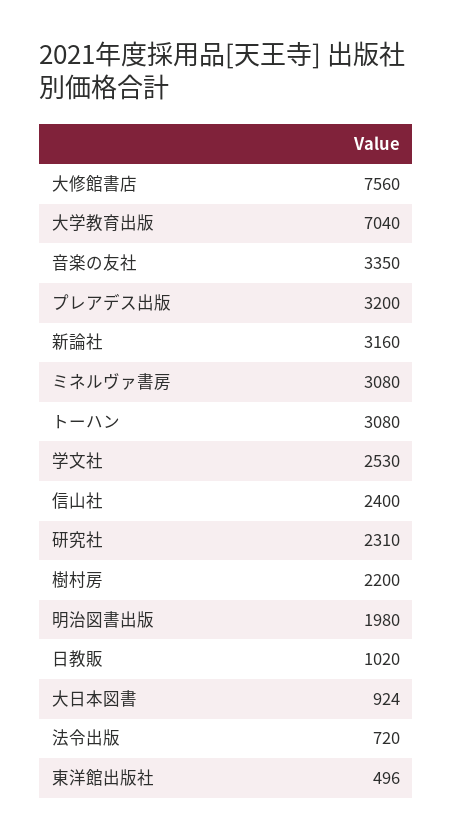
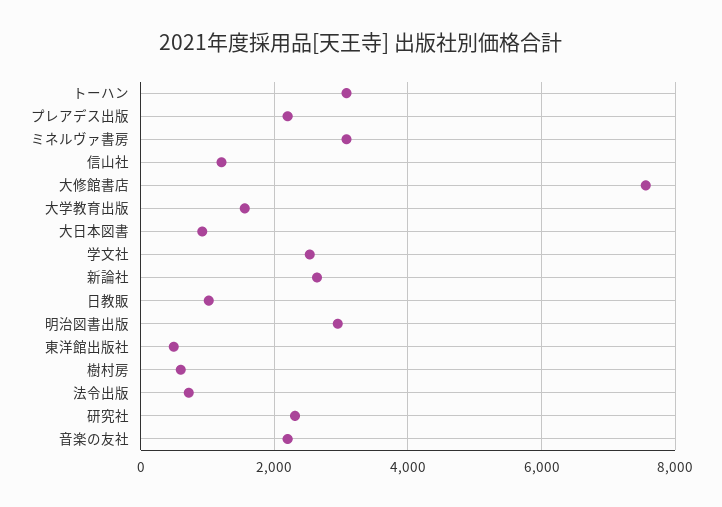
  {
    "大修館書店": 7560,
-   "大学教育出版": 7040,
+   "大学教育出版": 1600,
-   "音楽の友社": 3350,
+   "音楽の友社": 2200,
-   "プレアデス出版": 3200,
+   "プレアデス出版": 2200,
-   "新論社": 3160,
+   "新論社": 2600,
    "ミネルヴァ書房": 3080,
    "トーハン": 3080,
    "学文社": 2530,
-   "信山社": 2400,
+   "信山社": 1200,
    "研究社": 2310,
-   "樹村房": 2200,
+   "樹村房": 600,
-   "明治図書出版": 1980,
+   "明治図書出版": 3000,
    "日教販": 1020,
    "大日本図書": 924,
    "法令出版": 720,
    "東洋館出版社": 496
  }

